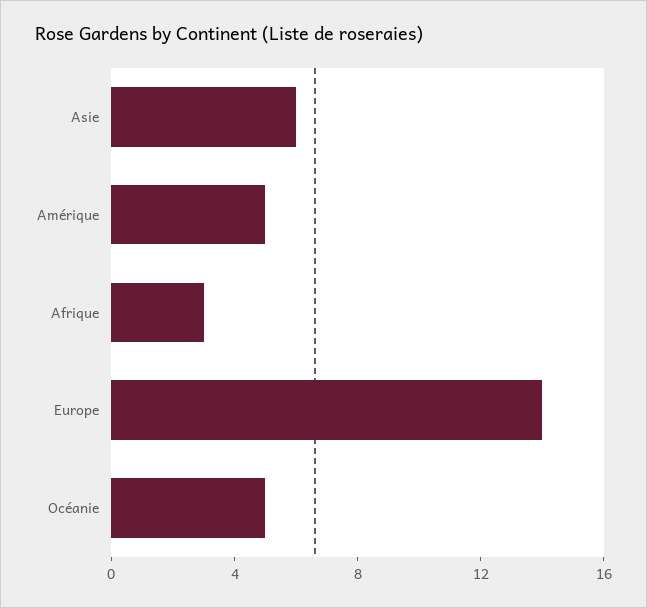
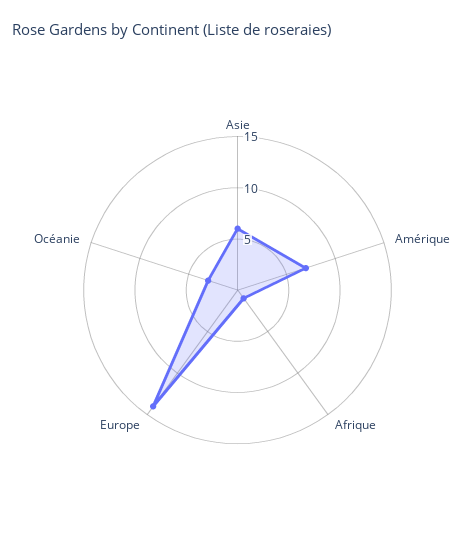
  {
    "Asie": 6,
-   "Amérique": 5,
+   "Amérique": 7,
-   "Afrique": 3,
+   "Afrique": 1,
    "Europe": 14,
-   "Océanie": 5
+   "Océanie": 3
  }

